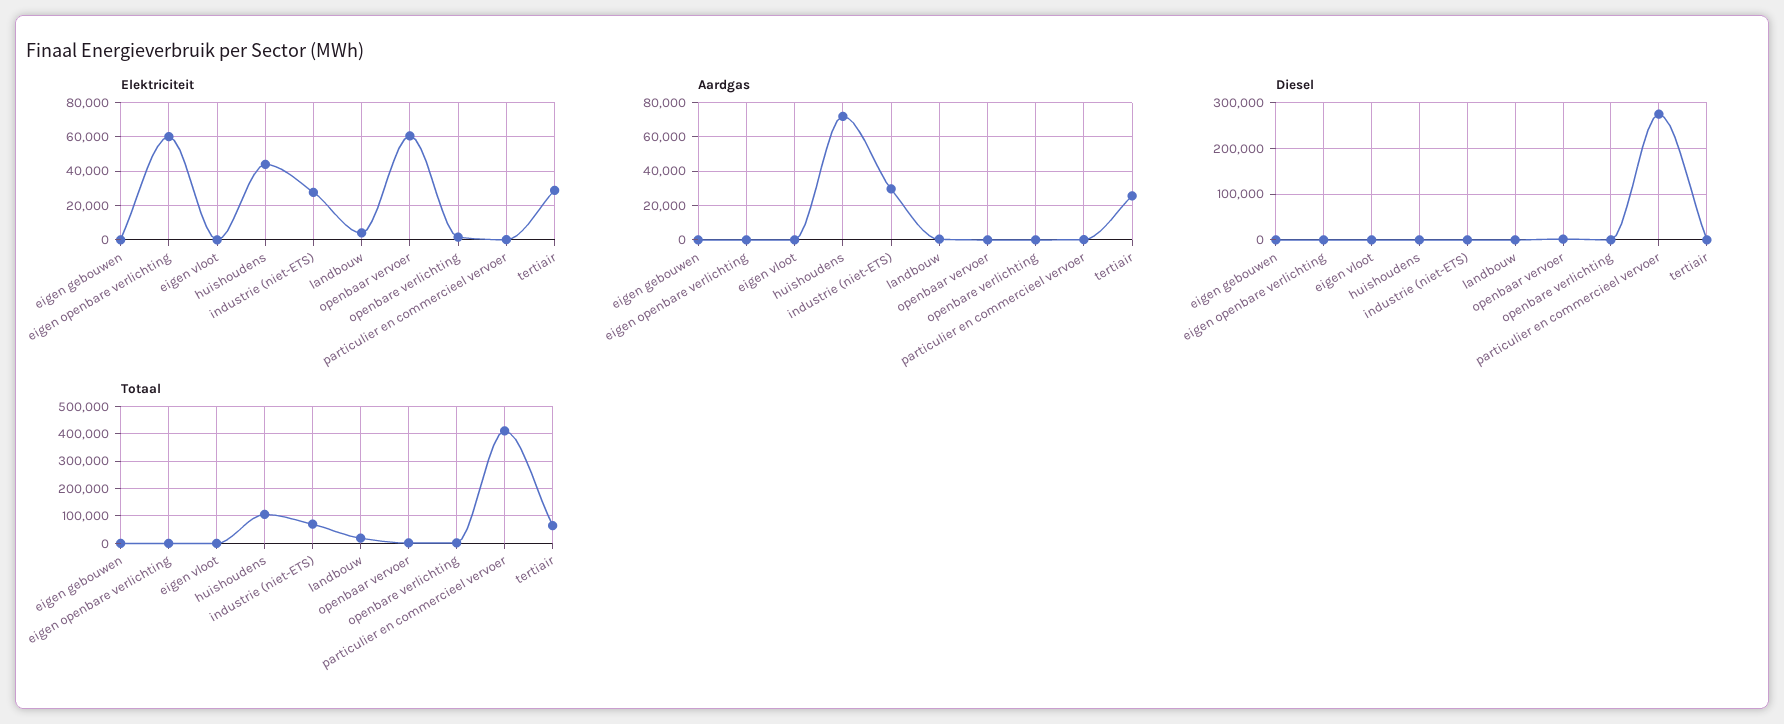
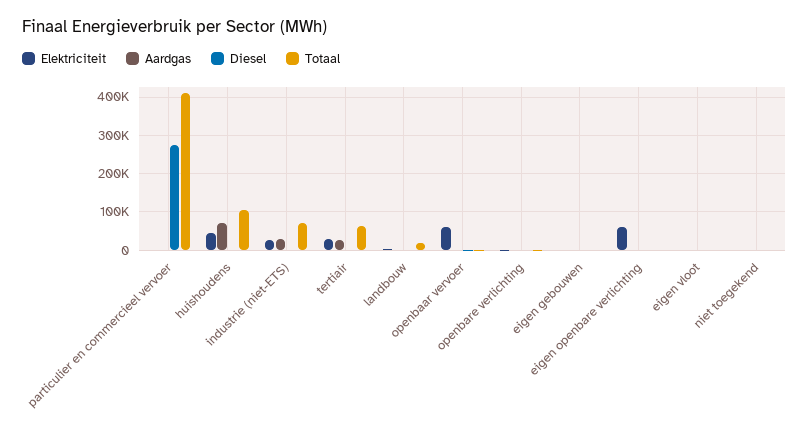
  {
    "Elektriciteit": {
      "eigen gebouwen": 0,
      "eigen openbare verlichting": 60000,
      "eigen vloot": 0,
      "huishoudens": 45000,
      "industrie (niet-ETS)": 30000,
      "landbouw": 5000,
      "openbaar vervoer": 60000,
      "openbare verlichting": 0,
      "particulier en commercieel vervoer": 0,
-     "tertiair": 30000
+     "tertiair": 30000,
+     "niet toegekend": 0
    },
    "Aardgas": {
      "eigen gebouwen": 0,
      "eigen openbare verlichting": 0,
      "eigen vloot": 0,
      "huishoudens": 70000,
      "industrie (niet-ETS)": 30000,
      "landbouw": 0,
      "openbaar vervoer": 0,
      "openbare verlichting": 0,
      "particulier en commercieel vervoer": 0,
-     "tertiair": 25000
+     "tertiair": 25000,
+     "niet toegekend": 0
    },
    "Diesel": {
      "eigen gebouwen": 0,
      "eigen openbare verlichting": 0,
      "eigen vloot": 0,
      "huishoudens": 0,
      "industrie (niet-ETS)": 0,
      "landbouw": 0,
      "openbaar vervoer": 0,
      "openbare verlichting": 0,
      "particulier en commercieel vervoer": 280000,
-     "tertiair": 0
+     "tertiair": 0,
+     "niet toegekend": 0
    },
    "Totaal": {
      "eigen gebouwen": 0,
      "eigen openbare verlichting": 0,
      "eigen vloot": 0,
      "huishoudens": 100000,
      "industrie (niet-ETS)": 60000,
      "landbouw": 20000,
      "openbaar vervoer": 0,
      "openbare verlichting": 0,
      "particulier en commercieel vervoer": 420000,
-     "tertiair": 60000
+     "tertiair": 60000,
+     "niet toegekend": 0
    }
  }

